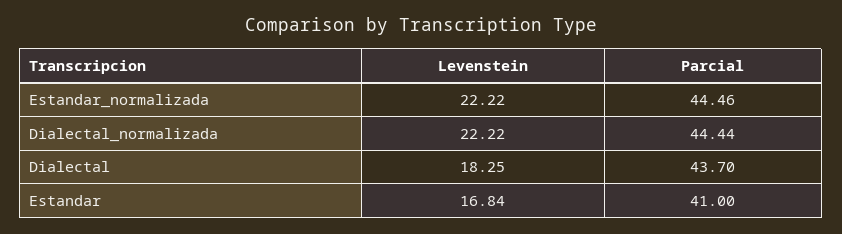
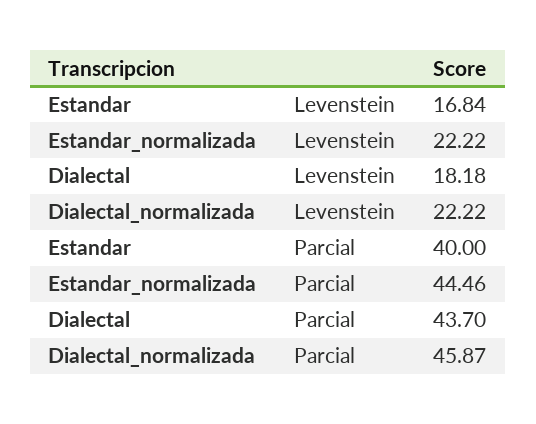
  {
    "Levenstein": {
      "Estandar_normalizada": 22.22,
      "Dialectal_normalizada": 22.22,
-     "Dialectal": 18.25,
+     "Dialectal": 18.18,
      "Estandar": 16.84
    },
    "Parcial": {
      "Estandar_normalizada": 44.46,
-     "Dialectal_normalizada": 44.44,
+     "Dialectal_normalizada": 45.87,
      "Dialectal": 43.7,
-     "Estandar": 41
+     "Estandar": 40
    }
  }

